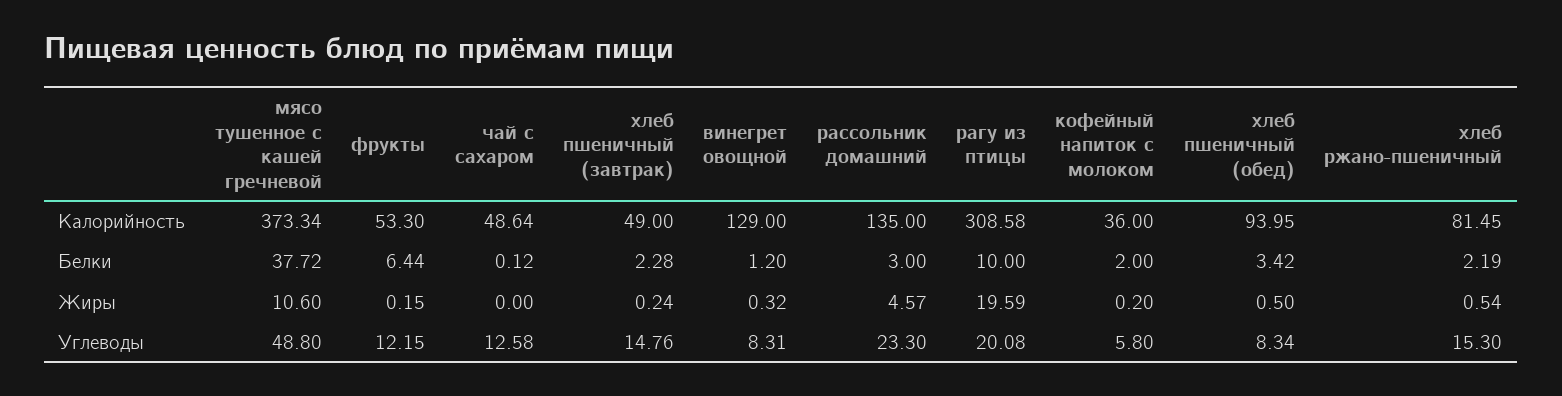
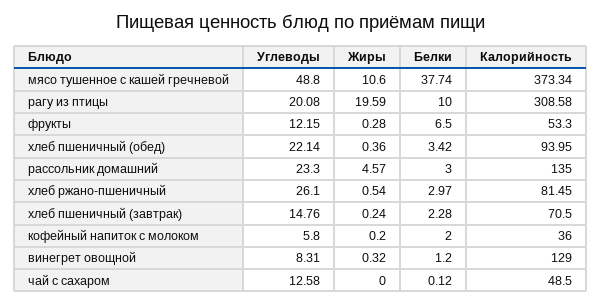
  {
    "мясо тушенное с кашей гречневой": {
      "Калорийность": 373.34,
-     "Белки": 37.72,
+     "Белки": 37.74,
      "Жиры": 10.6,
      "Углеводы": 48.8
    },
    "фрукты": {
      "Калорийность": 53.3,
-     "Белки": 6.44,
+     "Белки": 6.5,
-     "Жиры": 0.15,
+     "Жиры": 0.28,
      "Углеводы": 12.15
    },
    "чай с сахаром": {
-     "Калорийность": 48.64,
+     "Калорийность": 48.5,
      "Белки": 0.12,
      "Жиры": 0,
      "Углеводы": 12.58
    },
    "хлеб пшеничный (завтрак)": {
-     "Калорийность": 49,
+     "Калорийность": 70.5,
      "Белки": 2.28,
      "Жиры": 0.24,
      "Углеводы": 14.76
    },
    "винегрет овощной": {
      "Калорийность": 129,
      "Белки": 1.2,
      "Жиры": 0.32,
      "Углеводы": 8.31
    },
    "рассольник домашний": {
      "Калорийность": 135,
      "Белки": 3,
      "Жиры": 4.57,
      "Углеводы": 23.3
    },
    "рагу из птицы": {
      "Калорийность": 308.58,
      "Белки": 10,
      "Жиры": 19.59,
      "Углеводы": 20.08
    },
    "кофейный напиток с молоком": {
      "Калорийность": 36,
      "Белки": 2,
      "Жиры": 0.2,
      "Углеводы": 5.8
    },
    "хлеб пшеничный (обед)": {
      "Калорийность": 93.95,
      "Белки": 3.42,
-     "Жиры": 0.5,
+     "Жиры": 0.36,
-     "Углеводы": 8.34
+     "Углеводы": 22.14
    },
    "хлеб ржано-пшеничный": {
      "Калорийность": 81.45,
-     "Белки": 2.19,
+     "Белки": 2.97,
      "Жиры": 0.54,
-     "Углеводы": 15.3
+     "Углеводы": 26.1
    }
  }

